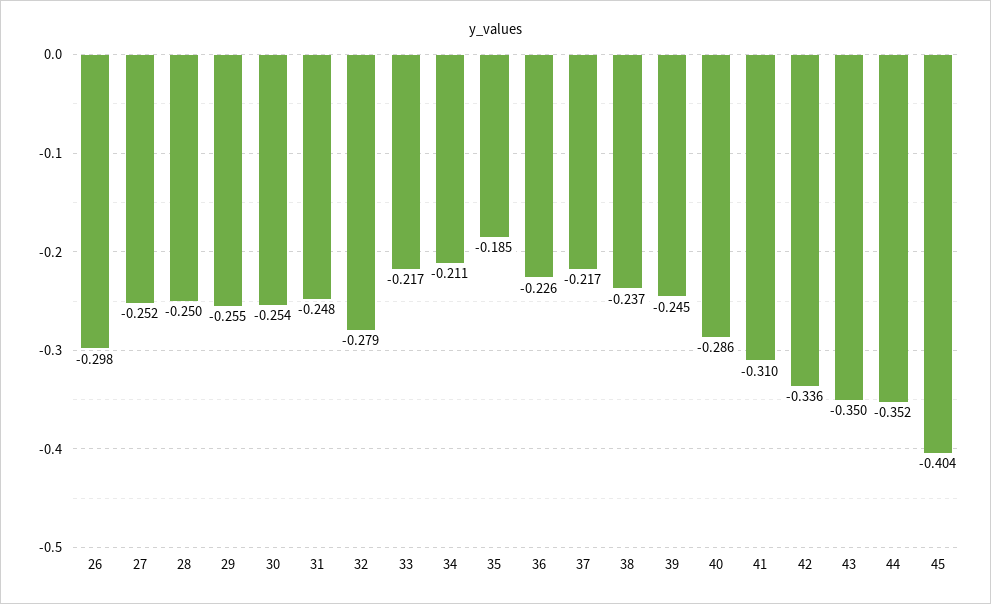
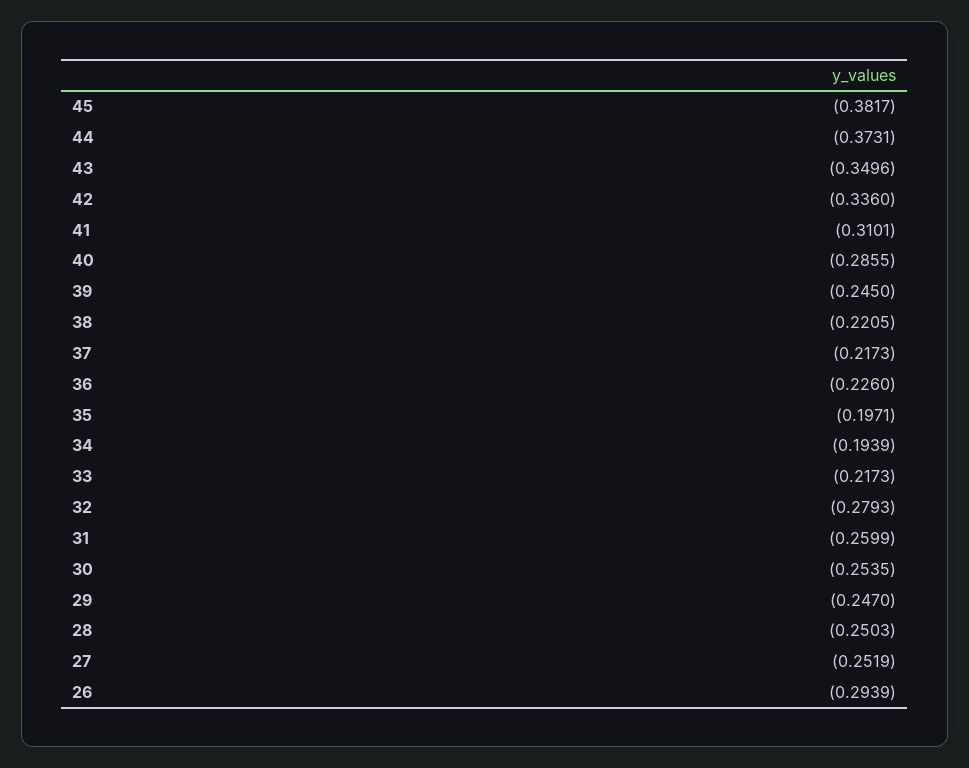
  {
-   "26": -0.298,
+   "26": -0.2939,
    "27": -0.2519,
    "28": -0.2503,
-   "29": -0.255,
+   "29": -0.247,
    "30": -0.2535,
-   "31": -0.248,
+   "31": -0.2599,
    "32": -0.2793,
    "33": -0.2173,
-   "34": -0.211,
+   "34": -0.1939,
-   "35": -0.185,
+   "35": -0.1971,
    "36": -0.226,
    "37": -0.2173,
-   "38": -0.237,
+   "38": -0.2205,
    "39": -0.245,
    "40": -0.2855,
    "41": -0.3101,
    "42": -0.336,
    "43": -0.3496,
-   "44": -0.352,
+   "44": -0.3731,
-   "45": -0.404
+   "45": -0.3817
  }

